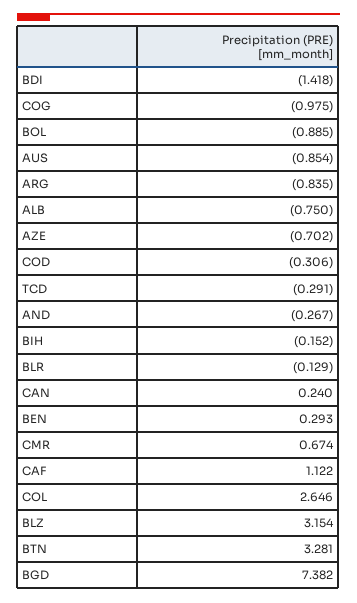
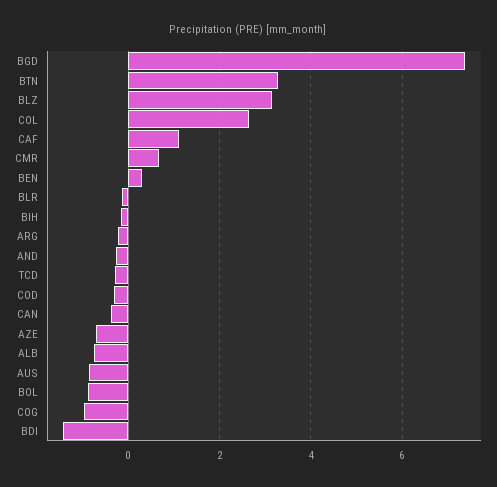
  {
    "BDI": -1.418,
    "COG": -0.975,
    "BOL": -0.885,
    "AUS": -0.854,
-   "ARG": -0.835,
+   "ARG": -0.2,
    "ALB": -0.75,
    "AZE": -0.702,
    "COD": -0.306,
    "TCD": -0.291,
    "AND": -0.267,
    "BIH": -0.152,
    "BLR": -0.129,
-   "CAN": 0.24,
+   "CAN": -0.4,
    "BEN": 0.293,
    "CMR": 0.674,
    "CAF": 1.122,
    "COL": 2.646,
    "BLZ": 3.154,
    "BTN": 3.281,
    "BGD": 7.382
  }

